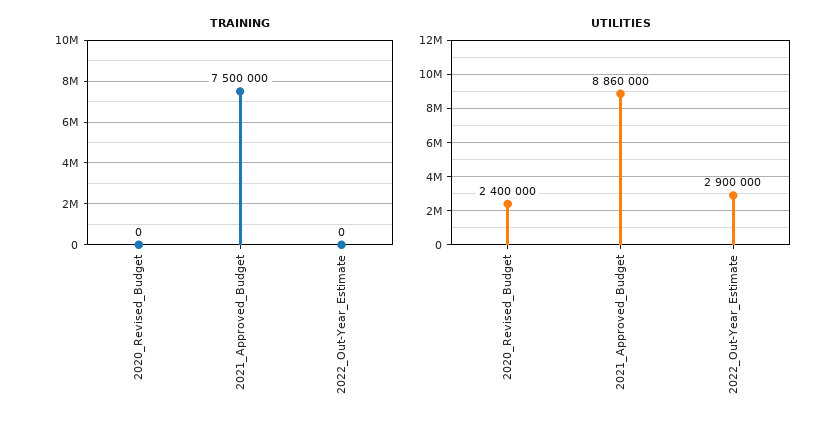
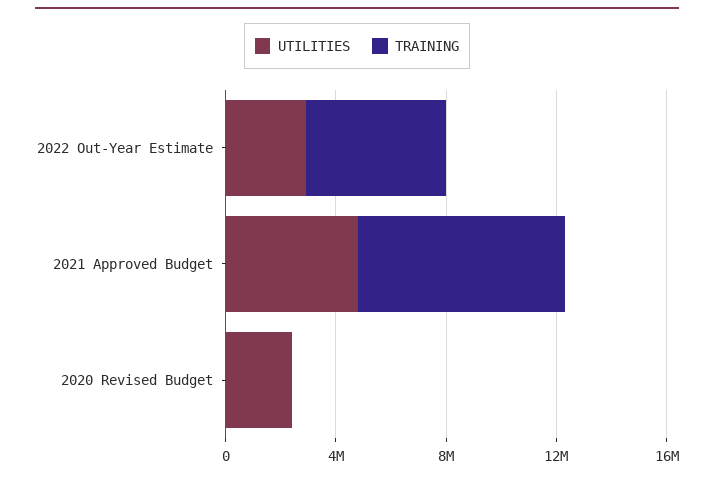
  {
    "TRAINING": {
      "2020_Revised_Budget": 0,
      "2021_Approved_Budget": 7500000,
-     "2022_Out-Year_Estimate": 0
+     "2022_Out-Year_Estimate": 5000000
    },
    "UTILITIES": {
      "2020_Revised_Budget": 2400000,
-     "2021_Approved_Budget": 8860000,
+     "2021_Approved_Budget": 5000000,
      "2022_Out-Year_Estimate": 2900000
    }
  }

